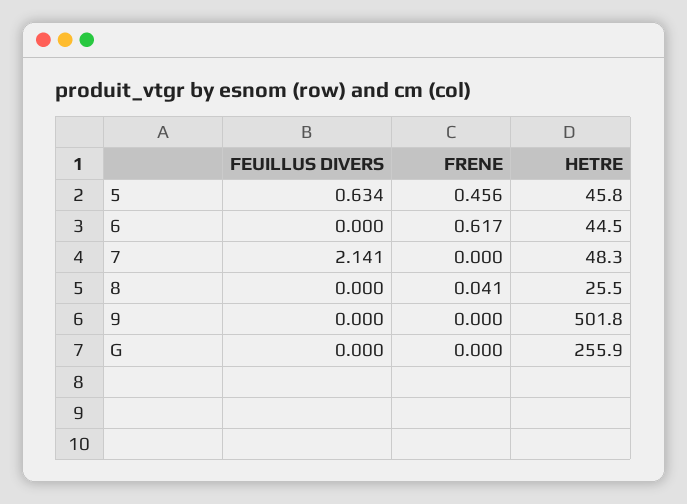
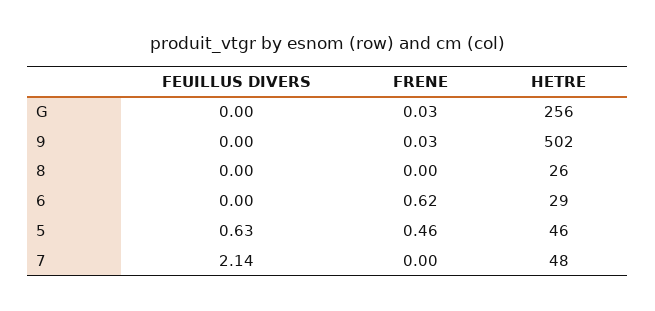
  {
    "FEUILLUS DIVERS": {
      "5": 0.634,
      "6": 0,
      "7": 2.141,
      "8": 0,
      "9": 0,
      "G": 0
    },
    "FRENE": {
      "5": 0.456,
      "6": 0.617,
      "7": 0,
-     "8": 0.041,
+     "8": 0,
-     "9": 0,
+     "9": 0.03,
-     "G": 0
+     "G": 0.03
    },
    "HETRE": {
      "5": 45.8,
-     "6": 44.5,
+     "6": 29,
      "7": 48.3,
      "8": 25.5,
      "9": 501.8,
      "G": 255.9
    }
  }

